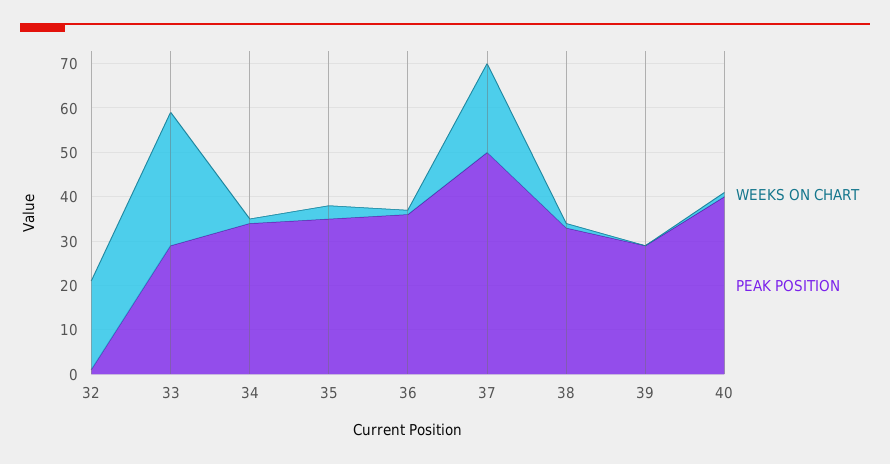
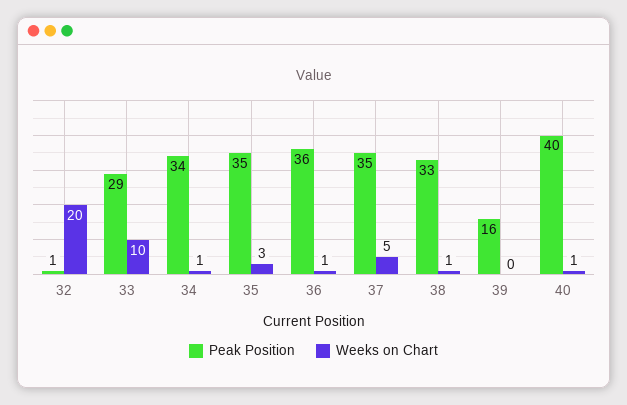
  {
    "WEEKS ON CHART": {
      "32": 20,
-     "33": 30,
+     "33": 10,
      "34": 1,
      "35": 3,
      "36": 1,
-     "37": 20,
+     "37": 5,
      "38": 1,
      "39": 0,
      "40": 1
    },
    "PEAK POSITION": {
      "32": 1,
      "33": 29,
      "34": 34,
      "35": 35,
      "36": 36,
-     "37": 50,
+     "37": 35,
      "38": 33,
-     "39": 30,
+     "39": 16,
      "40": 40
    }
  }

